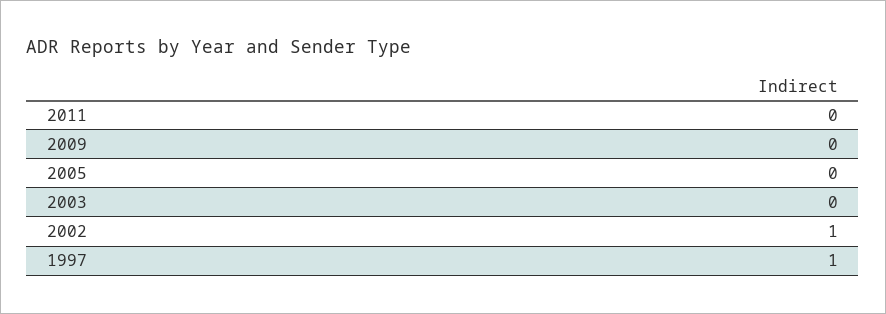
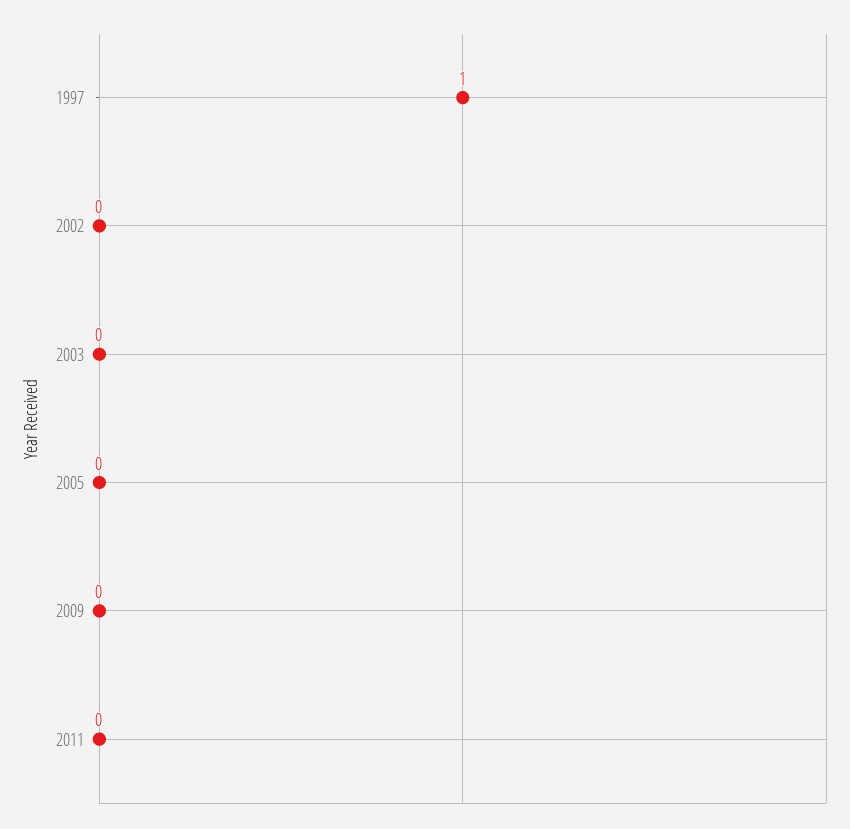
  {
    "2011": 0,
    "2009": 0,
    "2005": 0,
    "2003": 0,
-   "2002": 1,
+   "2002": 0,
    "1997": 1
  }

